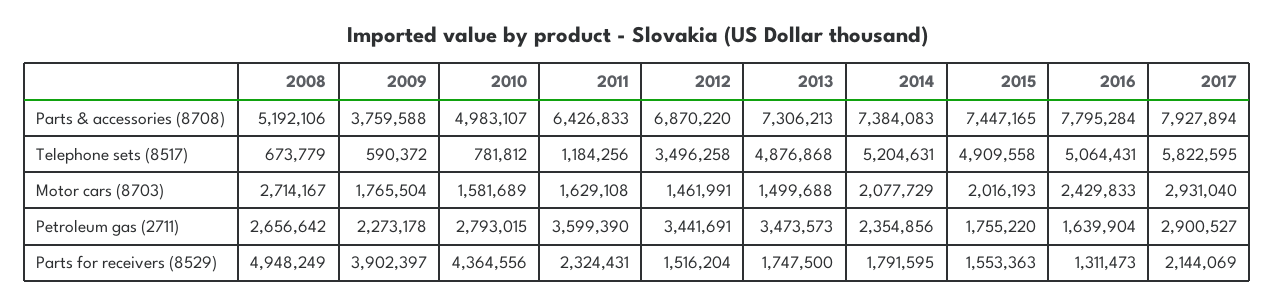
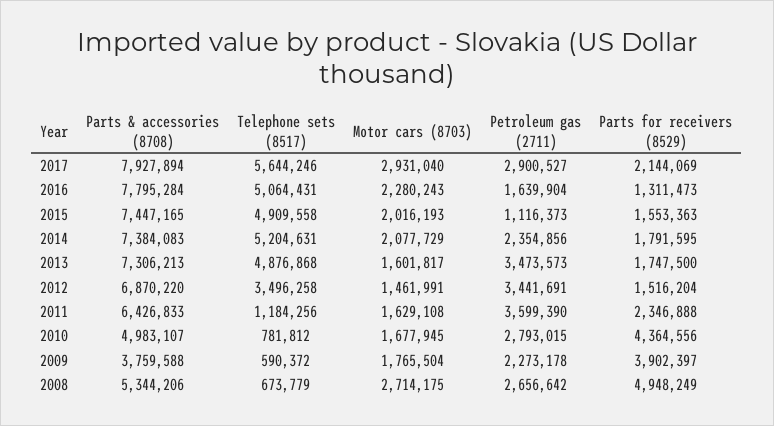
  {
    "2008": {
-     "Parts & accessories (8708)": 5192106,
+     "Parts & accessories (8708)": 5344206,
      "Telephone sets (8517)": 673779,
-     "Motor cars (8703)": 2714167,
+     "Motor cars (8703)": 2714175,
      "Petroleum gas (2711)": 2656642,
      "Parts for receivers (8529)": 4948249
    },
    "2009": {
      "Parts & accessories (8708)": 3759588,
      "Telephone sets (8517)": 590372,
      "Motor cars (8703)": 1765504,
      "Petroleum gas (2711)": 2273178,
      "Parts for receivers (8529)": 3902397
    },
    "2010": {
      "Parts & accessories (8708)": 4983107,
      "Telephone sets (8517)": 781812,
-     "Motor cars (8703)": 1581689,
+     "Motor cars (8703)": 1677945,
      "Petroleum gas (2711)": 2793015,
      "Parts for receivers (8529)": 4364556
    },
    "2011": {
      "Parts & accessories (8708)": 6426833,
      "Telephone sets (8517)": 1184256,
      "Motor cars (8703)": 1629108,
      "Petroleum gas (2711)": 3599390,
-     "Parts for receivers (8529)": 2324431
+     "Parts for receivers (8529)": 2346888
    },
    "2012": {
      "Parts & accessories (8708)": 6870220,
      "Telephone sets (8517)": 3496258,
      "Motor cars (8703)": 1461991,
      "Petroleum gas (2711)": 3441691,
      "Parts for receivers (8529)": 1516204
    },
    "2013": {
      "Parts & accessories (8708)": 7306213,
      "Telephone sets (8517)": 4876868,
-     "Motor cars (8703)": 1499688,
+     "Motor cars (8703)": 1601817,
      "Petroleum gas (2711)": 3473573,
      "Parts for receivers (8529)": 1747500
    },
    "2014": {
      "Parts & accessories (8708)": 7384083,
      "Telephone sets (8517)": 5204631,
      "Motor cars (8703)": 2077729,
      "Petroleum gas (2711)": 2354856,
      "Parts for receivers (8529)": 1791595
    },
    "2015": {
      "Parts & accessories (8708)": 7447165,
      "Telephone sets (8517)": 4909558,
      "Motor cars (8703)": 2016193,
-     "Petroleum gas (2711)": 1755220,
+     "Petroleum gas (2711)": 1116373,
      "Parts for receivers (8529)": 1553363
    },
    "2016": {
      "Parts & accessories (8708)": 7795284,
      "Telephone sets (8517)": 5064431,
-     "Motor cars (8703)": 2429833,
+     "Motor cars (8703)": 2280243,
      "Petroleum gas (2711)": 1639904,
      "Parts for receivers (8529)": 1311473
    },
    "2017": {
      "Parts & accessories (8708)": 7927894,
-     "Telephone sets (8517)": 5822595,
+     "Telephone sets (8517)": 5644246,
      "Motor cars (8703)": 2931040,
      "Petroleum gas (2711)": 2900527,
      "Parts for receivers (8529)": 2144069
    }
  }

